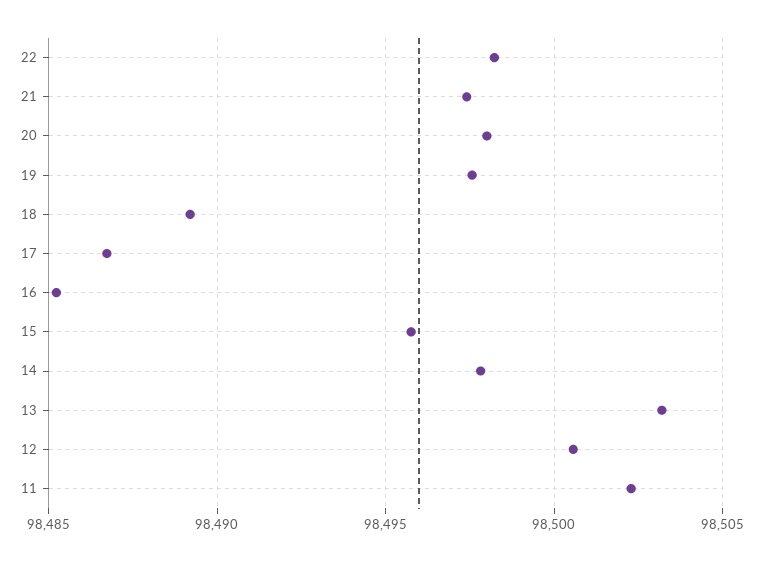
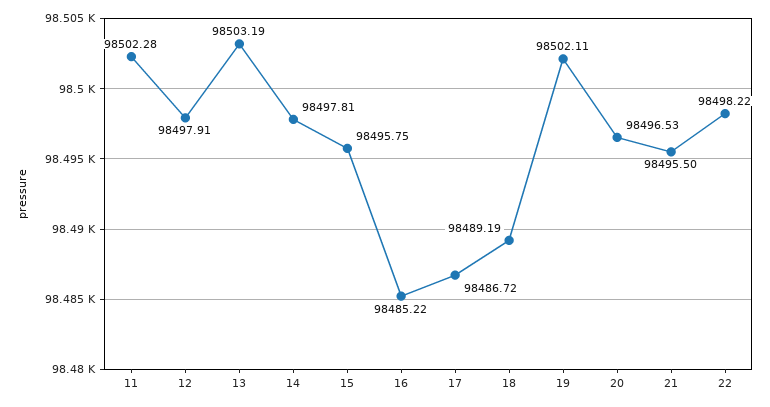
  {
    "22": 98498.22,
-   "21": 98497.5,
+   "21": 98495.5,
-   "20": 98498,
+   "20": 98496.53,
-   "19": 98497.5,
+   "19": 98502.11,
    "18": 98489.19,
    "17": 98486.72,
    "16": 98485.22,
    "15": 98495.75,
    "14": 98497.81,
    "13": 98503.19,
-   "12": 98500.5,
+   "12": 98497.91,
    "11": 98502.28
  }

